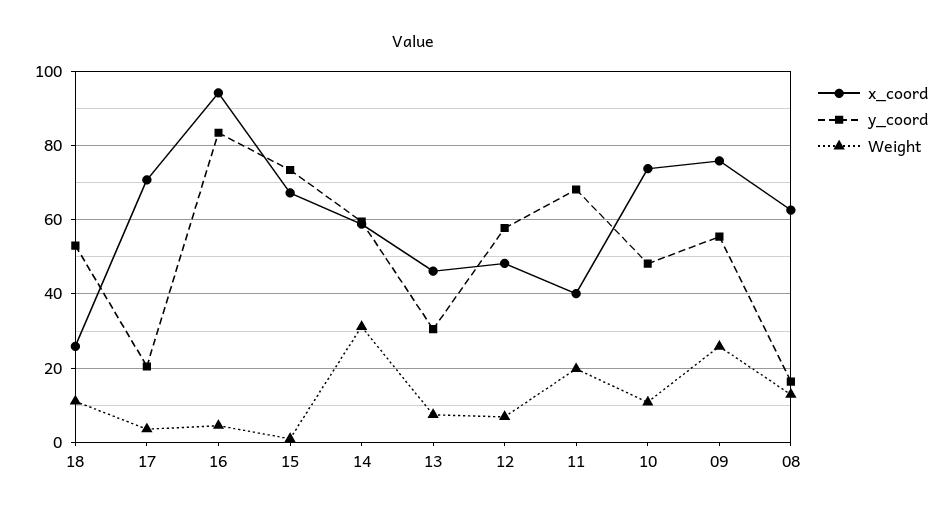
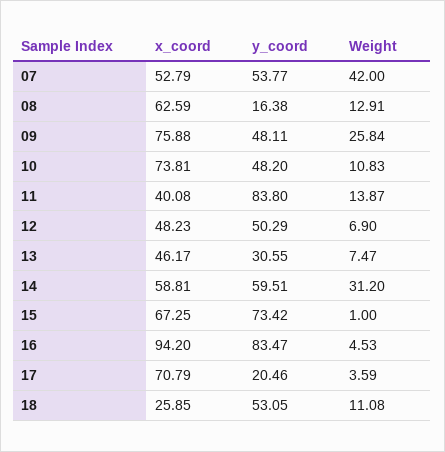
  {
    "x_coord": {
      "18": 25.85,
      "17": 70.79,
      "16": 94.2,
      "15": 67.25,
      "14": 58.81,
      "13": 46.17,
      "12": 48.23,
      "11": 40.08,
      "10": 73.81,
      "09": 75.88,
-     "08": 62.59
+     "08": 62.59,
+     "07": 52.79
    },
    "y_coord": {
      "18": 53.05,
      "17": 20.46,
      "16": 83.47,
      "15": 73.42,
      "14": 59.51,
      "13": 30.55,
-     "12": 58,
+     "12": 50.29,
-     "11": 68,
+     "11": 83.8,
      "10": 48.2,
-     "09": 56,
+     "09": 48.11,
-     "08": 16.38
+     "08": 16.38,
+     "07": 53.77
    },
    "Weight": {
      "18": 11.08,
      "17": 3.59,
      "16": 4.53,
      "15": 1,
      "14": 31.2,
      "13": 7.47,
      "12": 6.9,
-     "11": 20,
+     "11": 13.87,
      "10": 10.83,
      "09": 25.84,
-     "08": 12.91
+     "08": 12.91,
+     "07": 42
    }
  }

